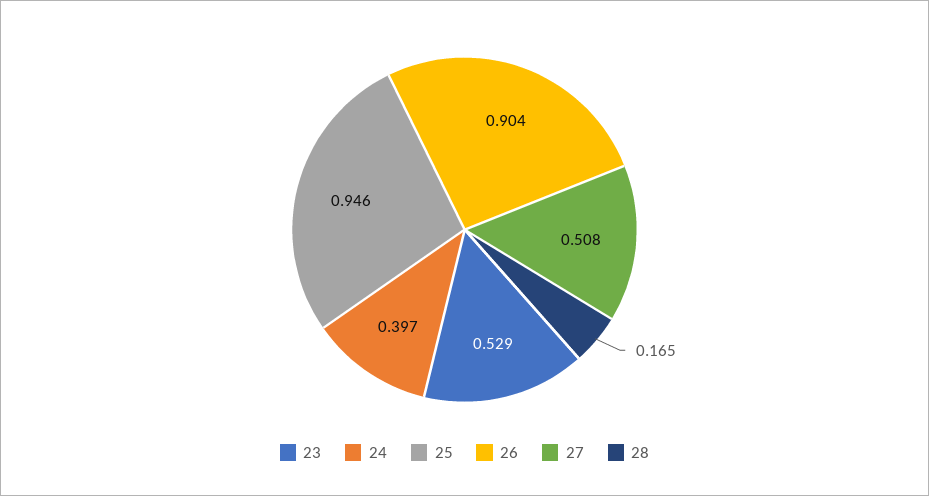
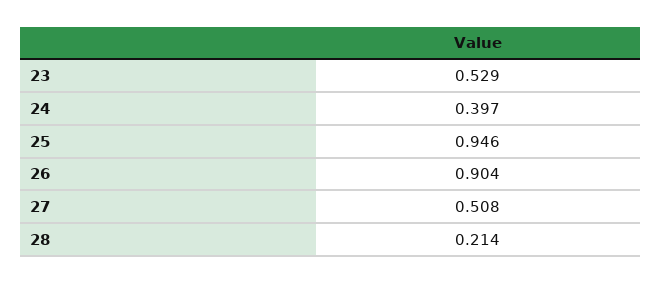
  {
    "23": 0.529,
    "24": 0.397,
    "25": 0.946,
    "26": 0.904,
    "27": 0.508,
-   "28": 0.165
+   "28": 0.214
  }

